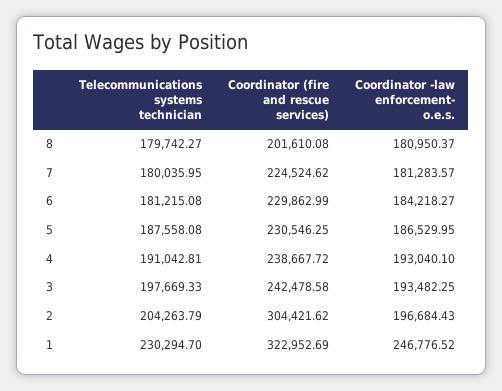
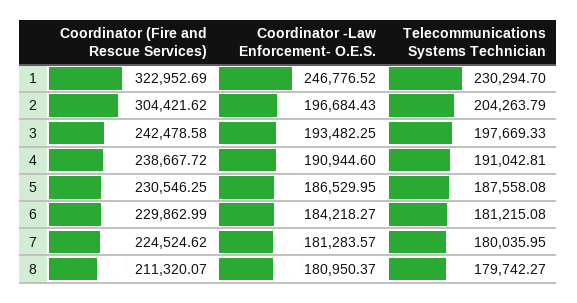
  {
    "Telecommunications systems technician": {
      "8": 179742.27,
      "7": 180035.95,
      "6": 181215.08,
      "5": 187558.08,
      "4": 191042.81,
      "3": 197669.33,
      "2": 204263.79,
      "1": 230294.7
    },
    "Coordinator (fire and rescue services)": {
-     "8": 201610.08,
+     "8": 211320.07,
      "7": 224524.62,
      "6": 229862.99,
      "5": 230546.25,
      "4": 238667.72,
      "3": 242478.58,
      "2": 304421.62,
      "1": 322952.69
    },
    "Coordinator -law enforcement- o.e.s.": {
      "8": 180950.37,
      "7": 181283.57,
      "6": 184218.27,
      "5": 186529.95,
-     "4": 193040.1,
+     "4": 190944.6,
      "3": 193482.25,
      "2": 196684.43,
      "1": 246776.52
    }
  }

